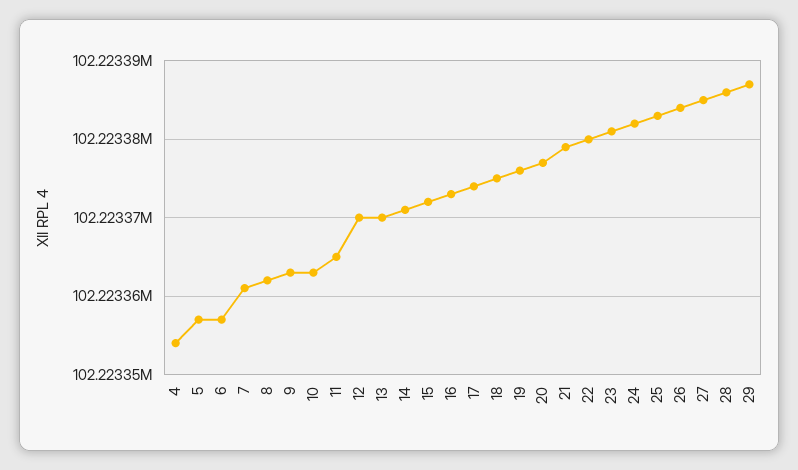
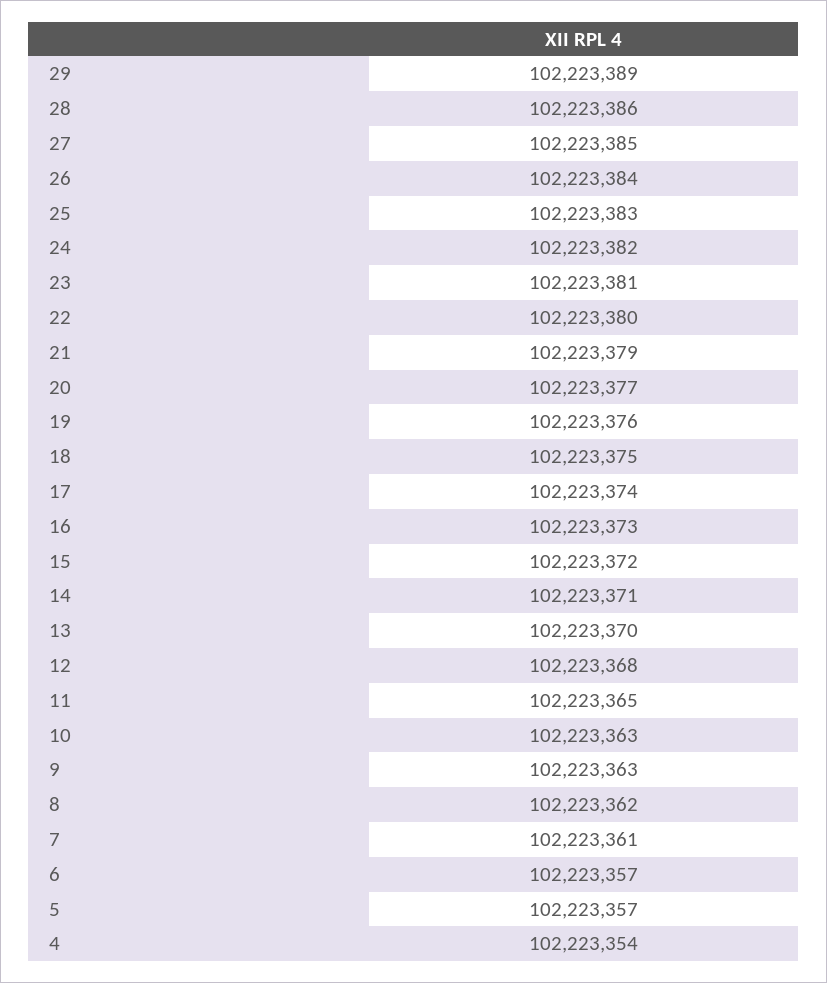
  {
    "4": 102223354,
    "5": 102223357,
    "6": 102223357,
    "7": 102223361,
    "8": 102223362,
    "9": 102223363,
    "10": 102223363,
    "11": 102223365,
-   "12": 102223370,
+   "12": 102223368,
    "13": 102223370,
    "14": 102223371,
    "15": 102223372,
    "16": 102223373,
    "17": 102223374,
    "18": 102223375,
    "19": 102223376,
    "20": 102223377,
    "21": 102223379,
    "22": 102223380,
    "23": 102223381,
    "24": 102223382,
    "25": 102223383,
    "26": 102223384,
    "27": 102223385,
    "28": 102223386,
-   "29": 102223387
+   "29": 102223389
  }

